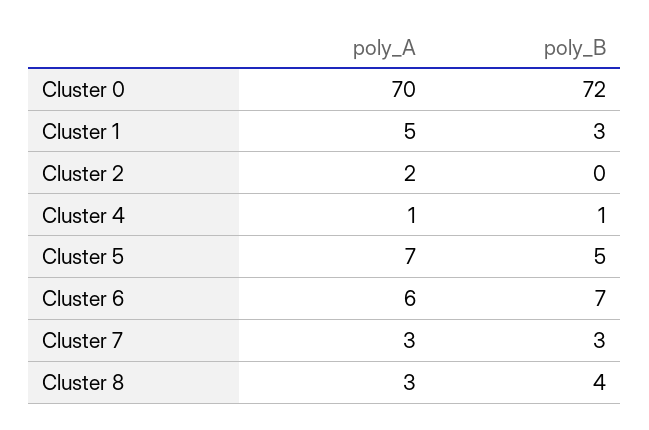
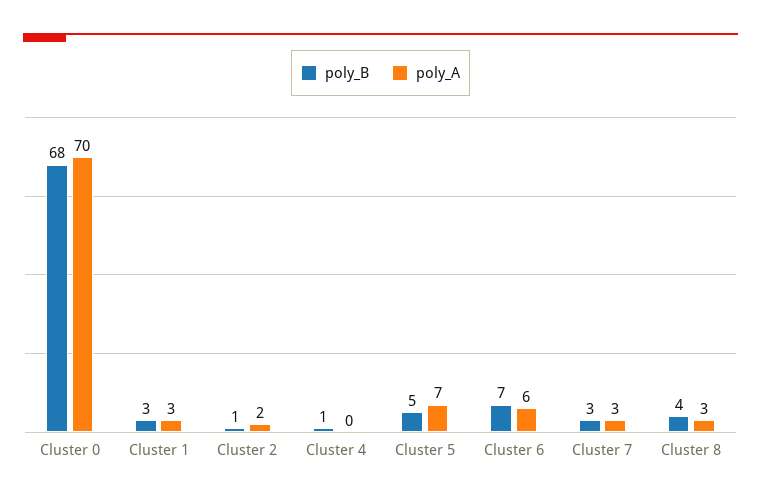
  {
    "poly_A": {
      "Cluster 0": 70,
-     "Cluster 1": 5,
+     "Cluster 1": 3,
      "Cluster 2": 2,
-     "Cluster 4": 1,
+     "Cluster 4": 0,
      "Cluster 5": 7,
      "Cluster 6": 6,
      "Cluster 7": 3,
      "Cluster 8": 3
    },
    "poly_B": {
-     "Cluster 0": 72,
+     "Cluster 0": 68,
      "Cluster 1": 3,
-     "Cluster 2": 0,
+     "Cluster 2": 1,
      "Cluster 4": 1,
      "Cluster 5": 5,
      "Cluster 6": 7,
      "Cluster 7": 3,
      "Cluster 8": 4
    }
  }

